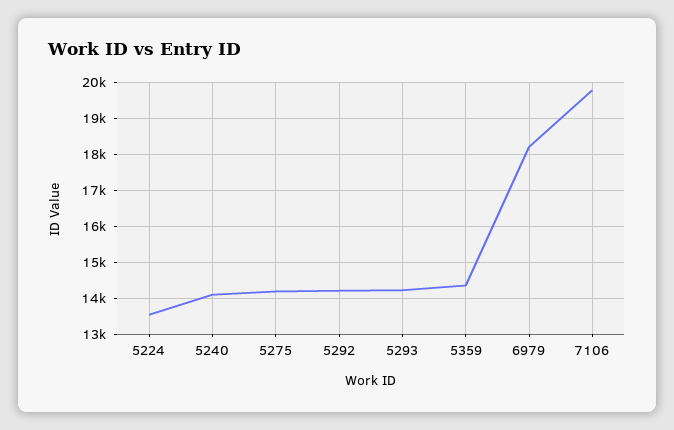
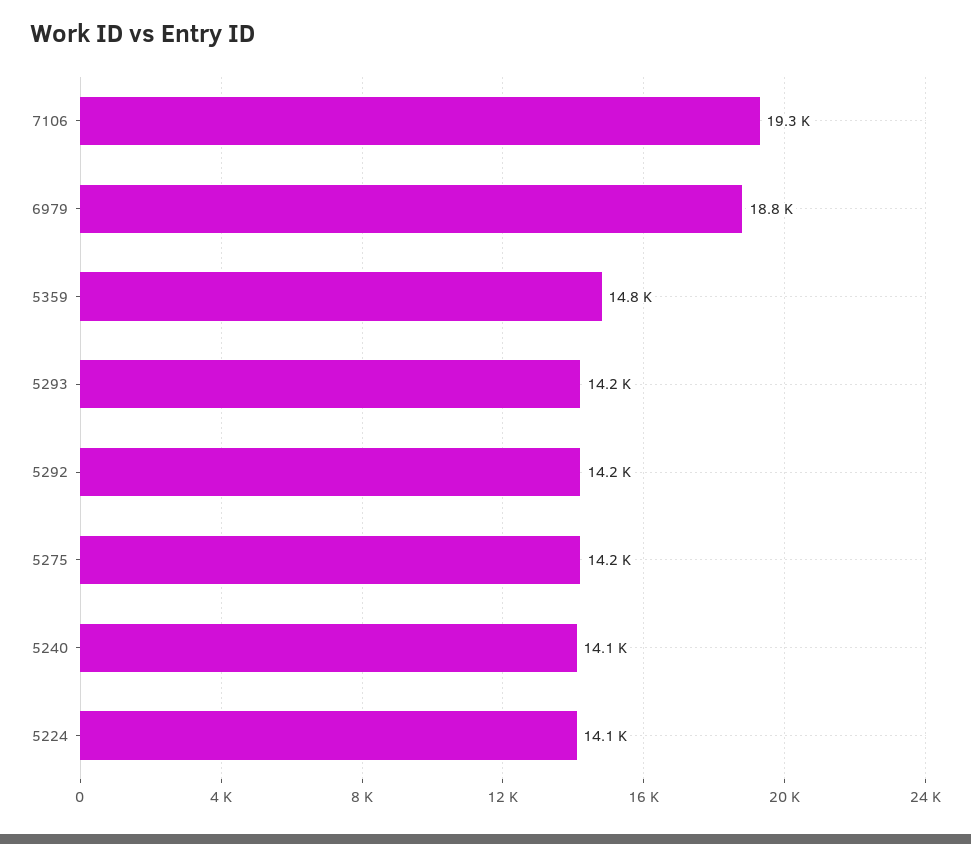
  {
-   "5224": 13600,
+   "5224": 14100,
    "5240": 14100,
    "5275": 14200,
    "5292": 14200,
    "5293": 14200,
-   "5359": 14400,
+   "5359": 14800,
-   "6979": 18200,
+   "6979": 18800,
-   "7106": 19800
+   "7106": 19300
  }

